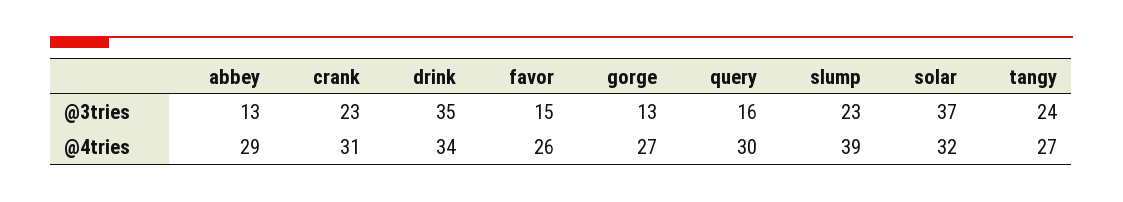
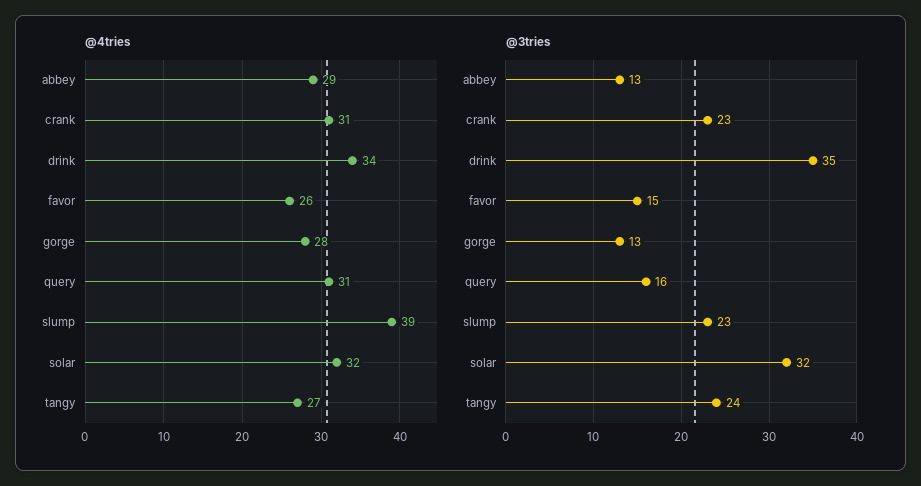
  {
    "@3tries": {
      "abbey": 13,
      "crank": 23,
      "drink": 35,
      "favor": 15,
      "gorge": 13,
      "query": 16,
      "slump": 23,
-     "solar": 37,
+     "solar": 32,
      "tangy": 24
    },
    "@4tries": {
      "abbey": 29,
      "crank": 31,
      "drink": 34,
      "favor": 26,
-     "gorge": 27,
+     "gorge": 28,
-     "query": 30,
+     "query": 31,
      "slump": 39,
      "solar": 32,
      "tangy": 27
    }
  }

